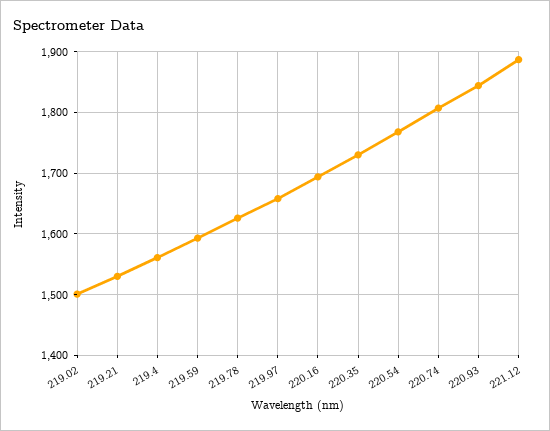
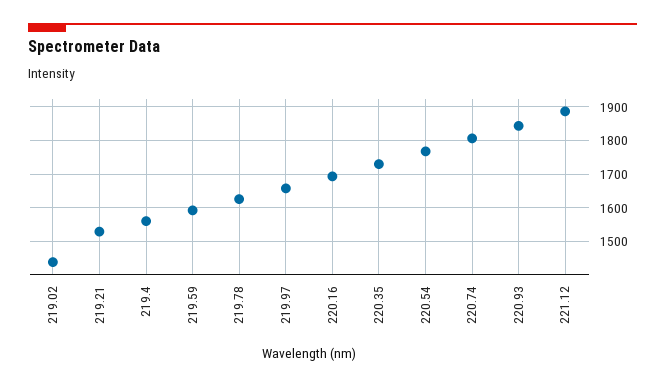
  {
-   "219.02": 1500,
+   "219.02": 1440,
    "219.21": 1530,
    "219.4": 1560,
    "219.59": 1590,
    "219.78": 1630,
    "219.97": 1660,
    "220.16": 1690,
    "220.35": 1730,
    "220.54": 1770,
    "220.74": 1810,
    "220.93": 1840,
    "221.12": 1890
  }

